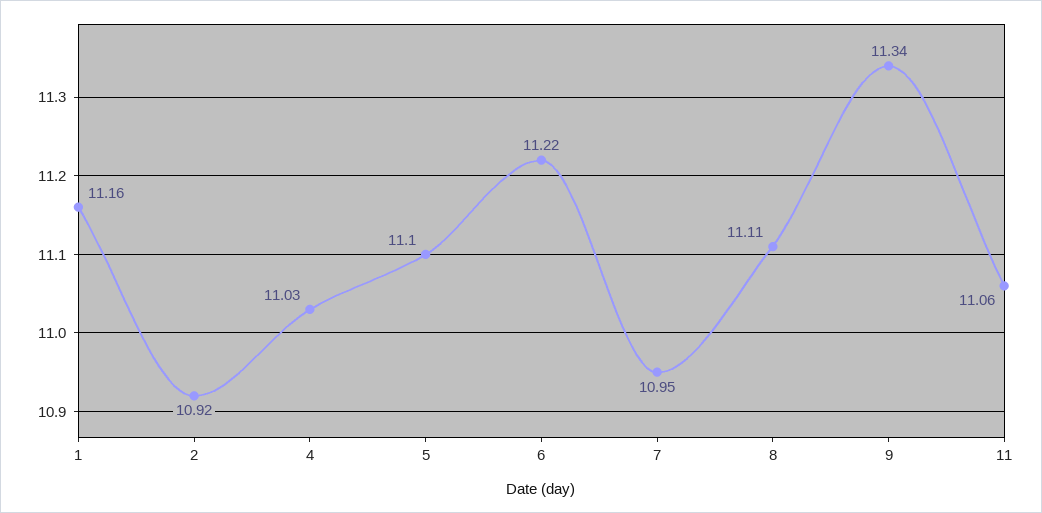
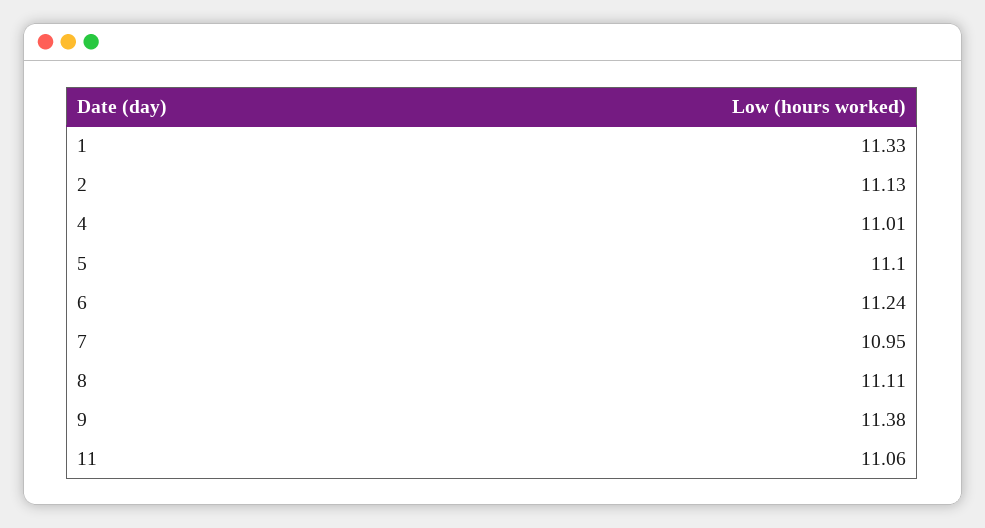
  {
-   "1": 11.16,
+   "1": 11.33,
-   "2": 10.92,
+   "2": 11.13,
-   "4": 11.03,
+   "4": 11.01,
    "5": 11.1,
-   "6": 11.22,
+   "6": 11.24,
    "7": 10.95,
    "8": 11.11,
-   "9": 11.34,
+   "9": 11.38,
    "11": 11.06
  }

